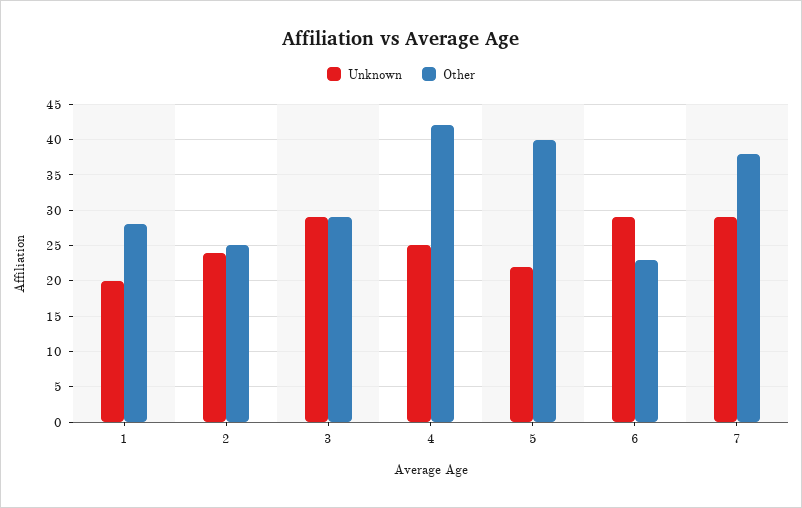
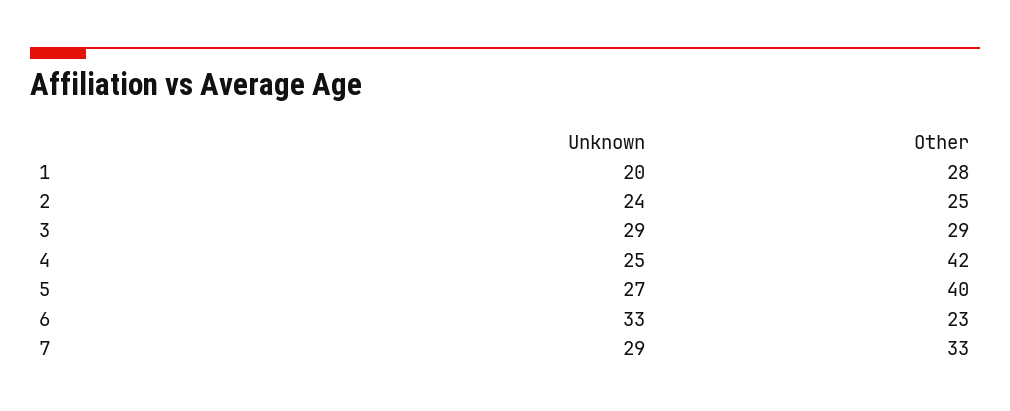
  {
    "Unknown": {
      "1": 20,
      "2": 24,
      "3": 29,
      "4": 25,
-     "5": 22,
+     "5": 27,
-     "6": 29,
+     "6": 33,
      "7": 29
    },
    "Other": {
      "1": 28,
      "2": 25,
      "3": 29,
      "4": 42,
      "5": 40,
      "6": 23,
-     "7": 38
+     "7": 33
    }
  }

